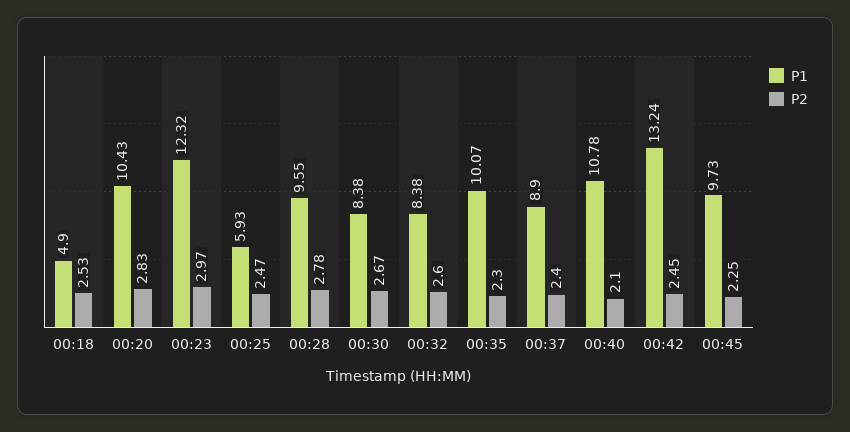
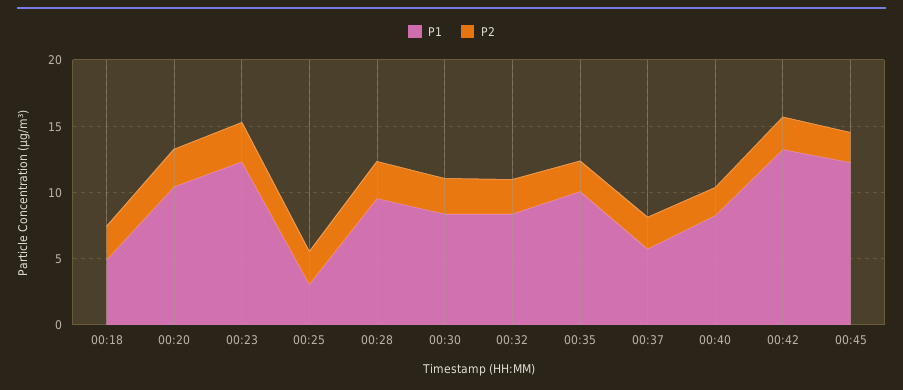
  {
    "P1": {
      "00:18": 4.9,
      "00:20": 10.43,
      "00:23": 12.32,
-     "00:25": 5.93,
+     "00:25": 3,
      "00:28": 9.55,
      "00:30": 8.38,
      "00:32": 8.38,
      "00:35": 10.07,
-     "00:37": 8.9,
+     "00:37": 6,
-     "00:40": 10.78,
+     "00:40": 8,
      "00:42": 13.24,
-     "00:45": 9.73
+     "00:45": 12
    },
    "P2": {
      "00:18": 2.53,
      "00:20": 2.83,
      "00:23": 2.97,
      "00:25": 2.47,
      "00:28": 2.78,
      "00:30": 2.67,
      "00:32": 2.6,
      "00:35": 2.3,
      "00:37": 2.4,
      "00:40": 2.1,
      "00:42": 2.45,
      "00:45": 2.25
    }
  }

